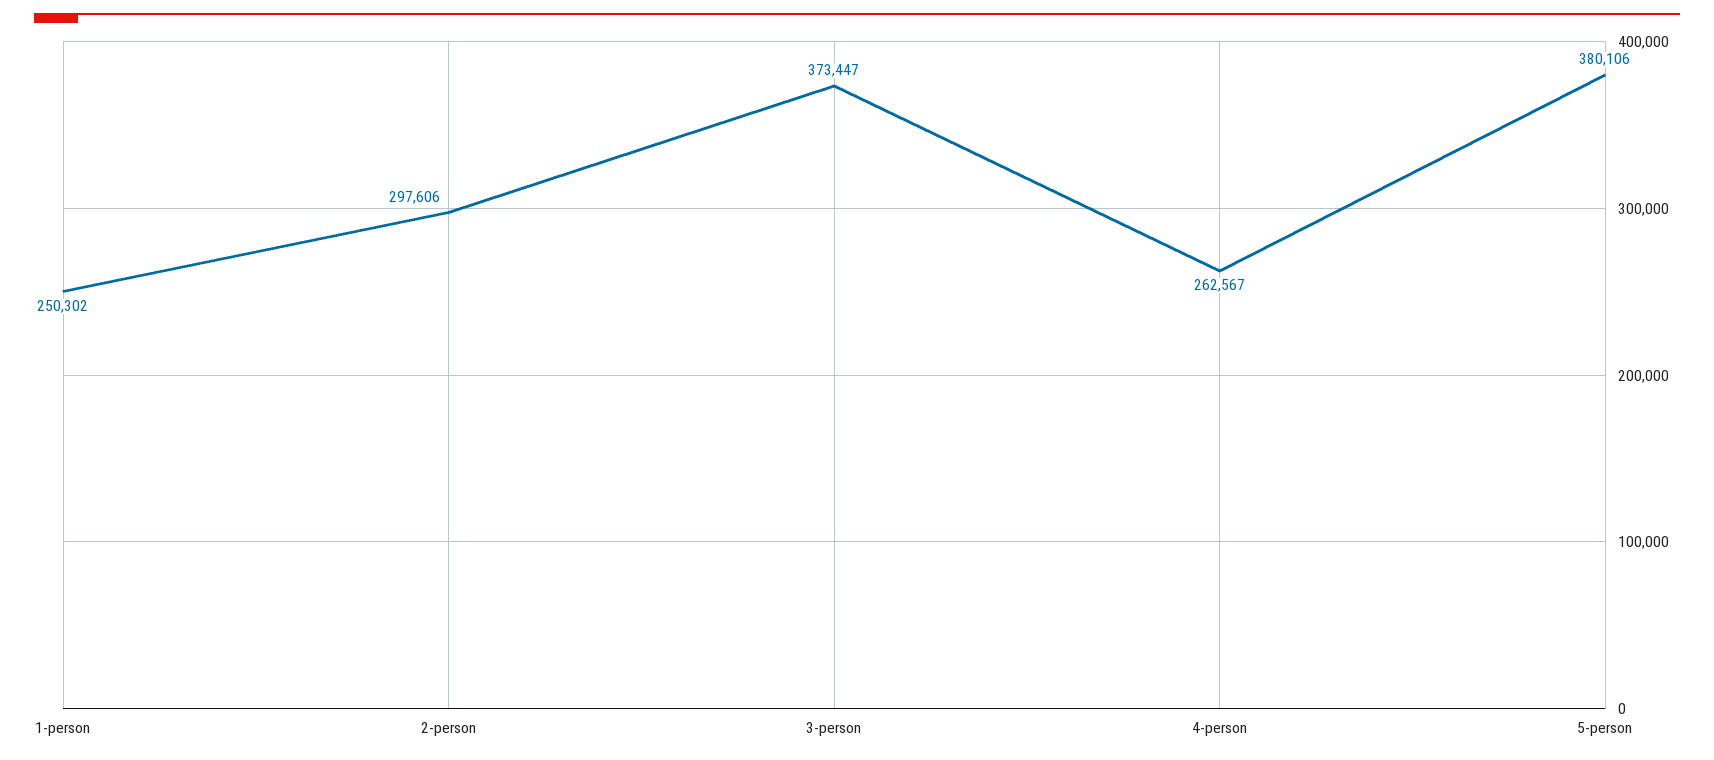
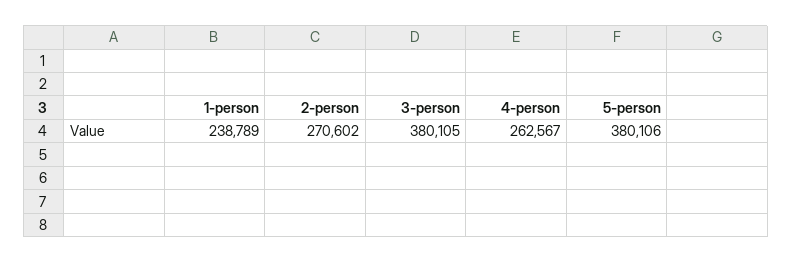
  {
-   "1-person": 250302,
+   "1-person": 238789,
-   "2-person": 297606,
+   "2-person": 270602,
-   "3-person": 373447,
+   "3-person": 380105,
    "4-person": 262567,
    "5-person": 380106
  }

